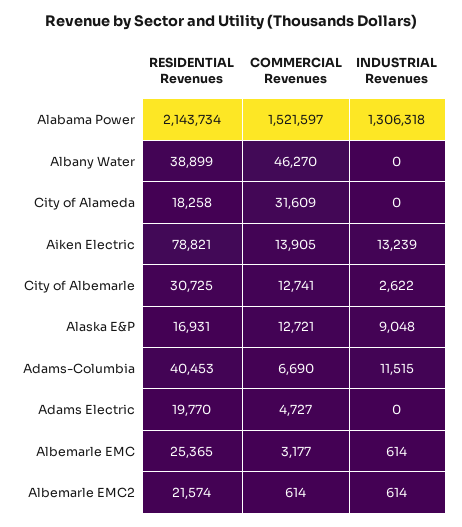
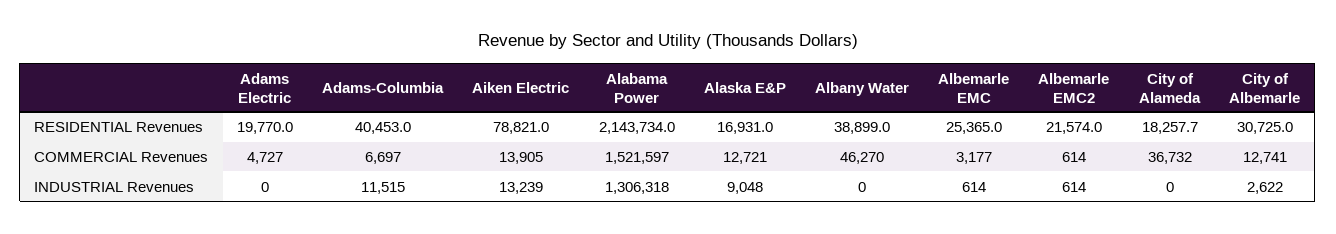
  {
    "RESIDENTIAL Revenues": {
      "Alabama Power": 2143734,
      "Albany Water": 38899,
      "City of Alameda": 18257.7,
      "Aiken Electric": 78821,
      "City of Albemarle": 30725,
      "Alaska E&P": 16931,
      "Adams-Columbia": 40453,
      "Adams Electric": 19770,
      "Albemarle EMC": 25365,
      "Albemarle EMC2": 21574
    },
    "COMMERCIAL Revenues": {
      "Alabama Power": 1521597,
      "Albany Water": 46270,
-     "City of Alameda": 31609,
+     "City of Alameda": 36732,
      "Aiken Electric": 13905,
      "City of Albemarle": 12741,
      "Alaska E&P": 12721,
-     "Adams-Columbia": 6690,
+     "Adams-Columbia": 6697,
      "Adams Electric": 4727,
      "Albemarle EMC": 3177,
      "Albemarle EMC2": 614
    },
    "INDUSTRIAL Revenues": {
      "Alabama Power": 1306318,
      "Albany Water": 0,
      "City of Alameda": 0,
      "Aiken Electric": 13239,
      "City of Albemarle": 2622,
      "Alaska E&P": 9048,
      "Adams-Columbia": 11515,
      "Adams Electric": 0,
      "Albemarle EMC": 614,
      "Albemarle EMC2": 614
    }
  }

